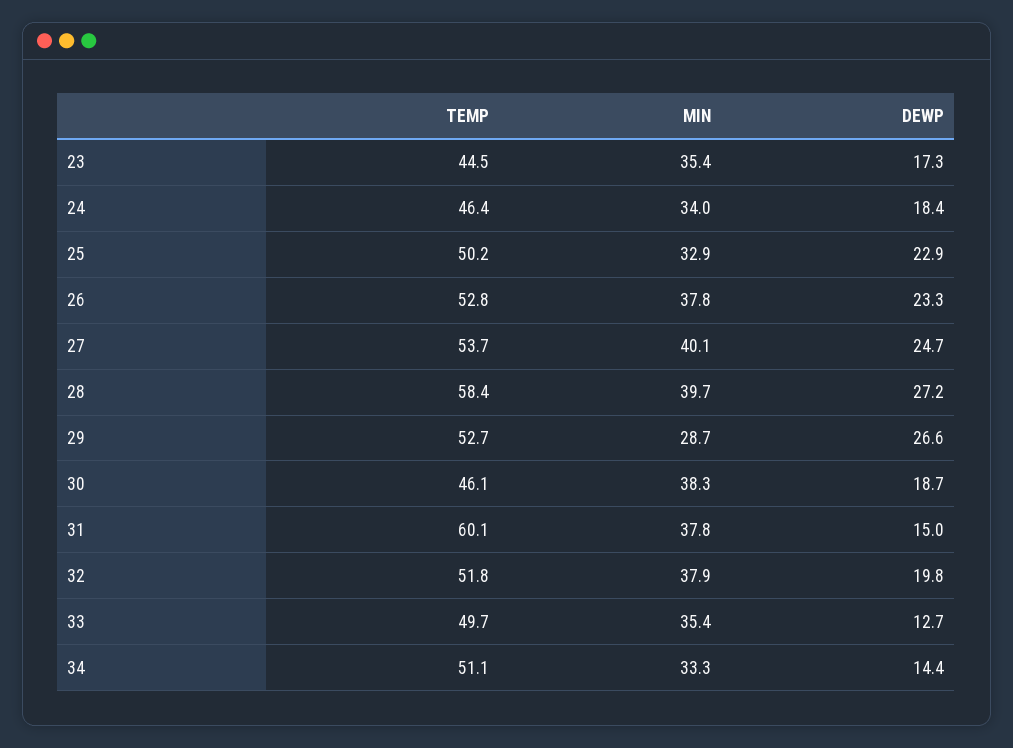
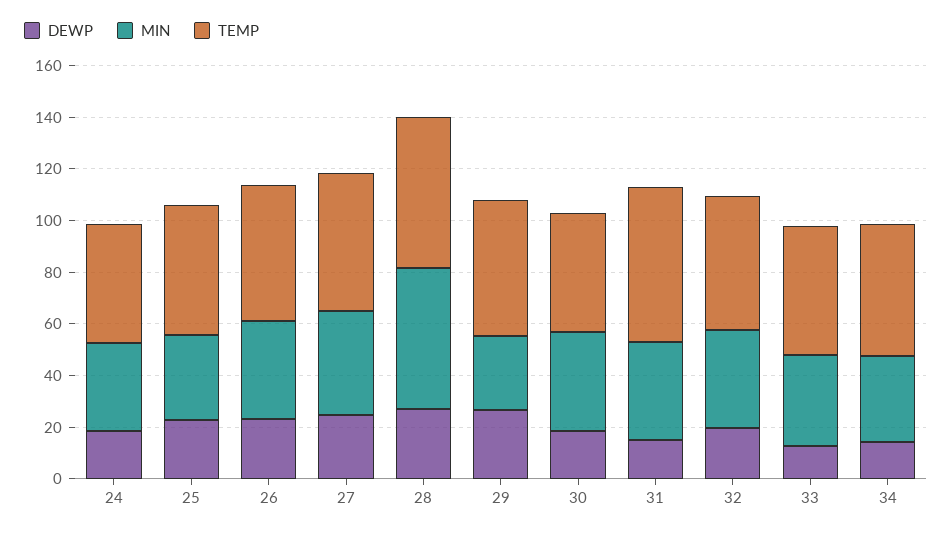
  {
    "TEMP": {
-     "23": 44.5,
      "24": 46.4,
      "25": 50.2,
      "26": 52.8,
      "27": 53.7,
      "28": 58.4,
      "29": 52.7,
      "30": 46.1,
      "31": 60.1,
      "32": 51.8,
      "33": 49.7,
      "34": 51.1
    },
    "MIN": {
-     "23": 35.4,
      "24": 34,
      "25": 32.9,
      "26": 37.8,
      "27": 40.1,
-     "28": 39.7,
+     "28": 55,
      "29": 28.7,
      "30": 38.3,
      "31": 37.8,
      "32": 37.9,
      "33": 35.4,
      "34": 33.3
    },
    "DEWP": {
-     "23": 17.3,
      "24": 18.4,
      "25": 22.9,
      "26": 23.3,
      "27": 24.7,
      "28": 27.2,
      "29": 26.6,
      "30": 18.7,
      "31": 15,
      "32": 19.8,
      "33": 12.7,
      "34": 14.4
    }
  }

